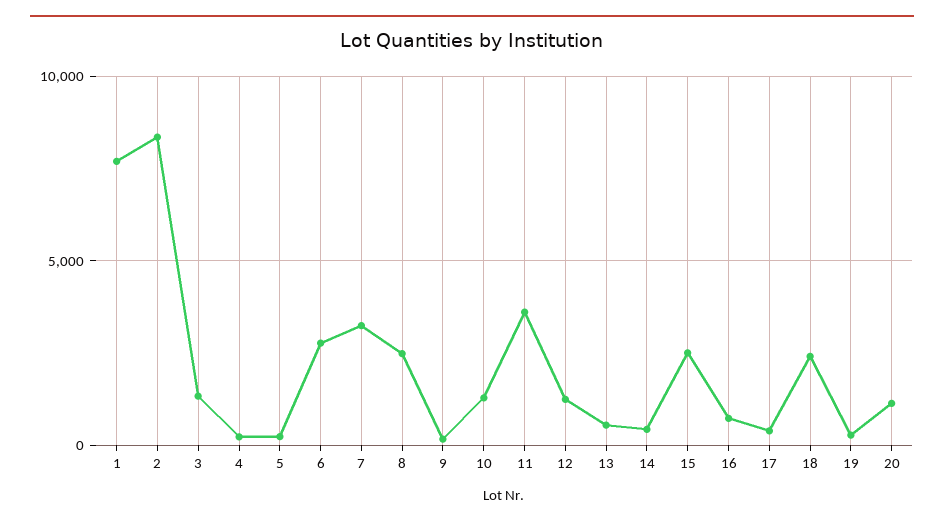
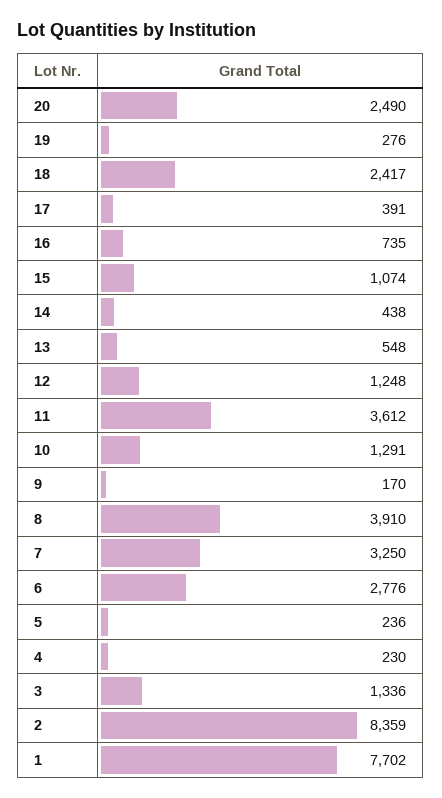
  {
    "1": 7702,
    "2": 8359,
    "3": 1336,
    "4": 230,
    "5": 236,
    "6": 2776,
    "7": 3250,
-   "8": 2500,
+   "8": 3910,
    "9": 170,
    "10": 1291,
    "11": 3612,
    "12": 1248,
    "13": 548,
    "14": 438,
-   "15": 2500,
+   "15": 1074,
    "16": 735,
    "17": 391,
    "18": 2417,
    "19": 276,
-   "20": 1000
+   "20": 2490
  }

